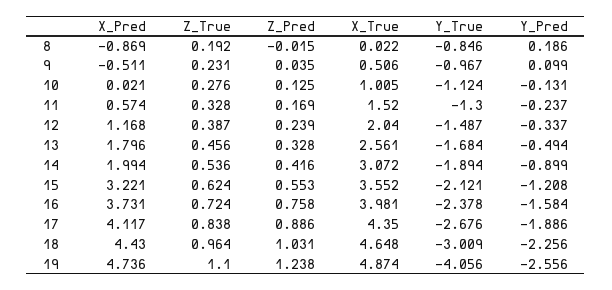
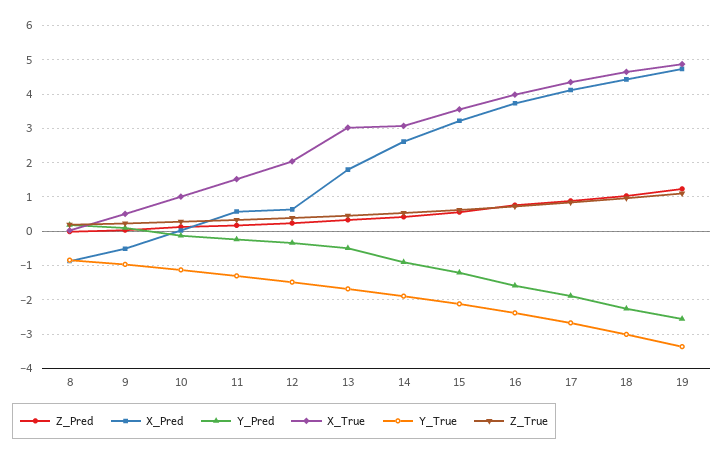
  {
    "X_Pred": {
      "8": -0.869,
      "9": -0.511,
      "10": 0.021,
      "11": 0.574,
-     "12": 1.168,
+     "12": 0.6,
      "13": 1.796,
-     "14": 1.994,
+     "14": 2.6,
      "15": 3.221,
      "16": 3.731,
      "17": 4.117,
      "18": 4.43,
      "19": 4.736
    },
    "Z_True": {
      "8": 0.192,
      "9": 0.231,
      "10": 0.276,
      "11": 0.328,
      "12": 0.387,
      "13": 0.456,
      "14": 0.536,
      "15": 0.624,
      "16": 0.724,
      "17": 0.838,
      "18": 0.964,
      "19": 1.1
    },
    "Z_Pred": {
      "8": -0.015,
      "9": 0.035,
      "10": 0.125,
      "11": 0.169,
      "12": 0.239,
      "13": 0.328,
      "14": 0.416,
      "15": 0.553,
      "16": 0.758,
      "17": 0.886,
      "18": 1.031,
      "19": 1.238
    },
    "X_True": {
      "8": 0.022,
      "9": 0.506,
      "10": 1.005,
      "11": 1.52,
      "12": 2.04,
-     "13": 2.561,
+     "13": 3,
      "14": 3.072,
      "15": 3.552,
      "16": 3.981,
      "17": 4.35,
      "18": 4.648,
      "19": 4.874
    },
    "Y_True": {
      "8": -0.846,
      "9": -0.967,
      "10": -1.124,
      "11": -1.3,
      "12": -1.487,
      "13": -1.684,
      "14": -1.894,
      "15": -2.121,
      "16": -2.378,
      "17": -2.676,
      "18": -3.009,
-     "19": -4.056
+     "19": -3.4
    },
    "Y_Pred": {
      "8": 0.186,
      "9": 0.099,
      "10": -0.131,
      "11": -0.237,
      "12": -0.337,
      "13": -0.494,
      "14": -0.899,
      "15": -1.208,
      "16": -1.584,
      "17": -1.886,
      "18": -2.256,
      "19": -2.556
    }
  }

